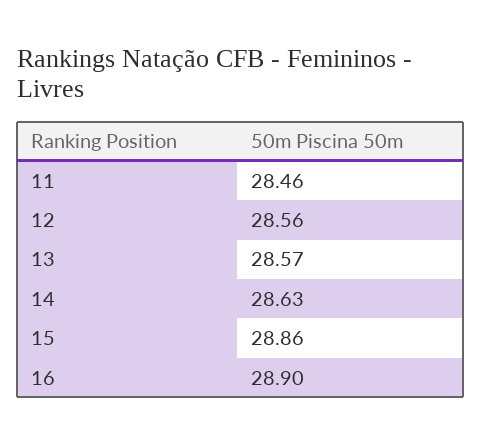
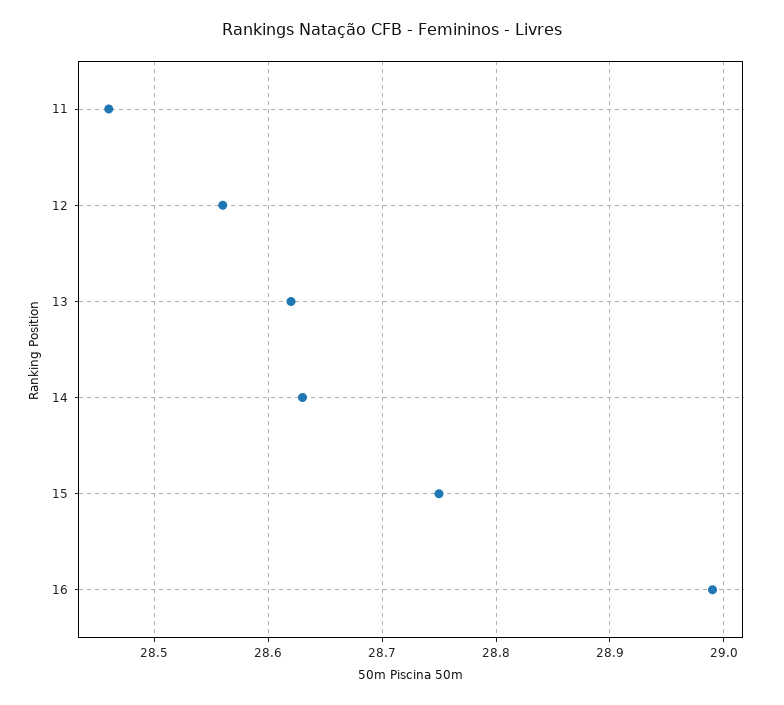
  {
    "11": 28.46,
    "12": 28.56,
-   "13": 28.57,
+   "13": 28.62,
    "14": 28.63,
-   "15": 28.86,
+   "15": 28.75,
-   "16": 28.9
+   "16": 28.99
  }

